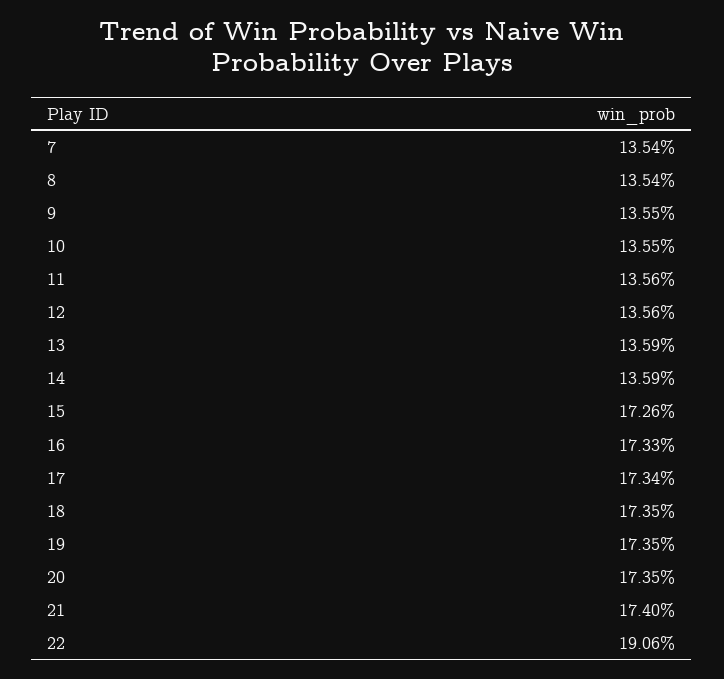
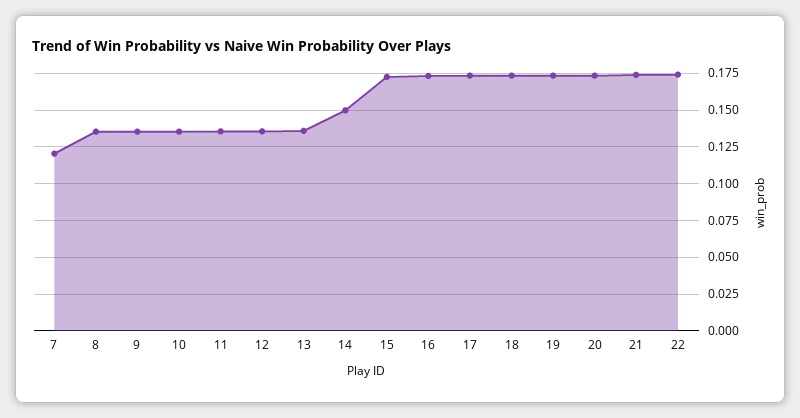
  {
-   "7": 0.1354,
+   "7": 0.12,
    "8": 0.1354,
    "9": 0.1355,
    "10": 0.1355,
    "11": 0.1356,
    "12": 0.1356,
    "13": 0.1359,
-   "14": 0.1359,
+   "14": 0.15,
    "15": 0.1726,
    "16": 0.1733,
    "17": 0.1734,
    "18": 0.1735,
    "19": 0.1735,
    "20": 0.1735,
    "21": 0.174,
-   "22": 0.1906
+   "22": 0.175
  }

